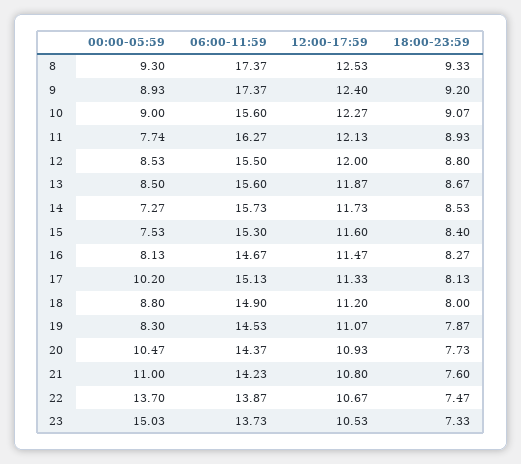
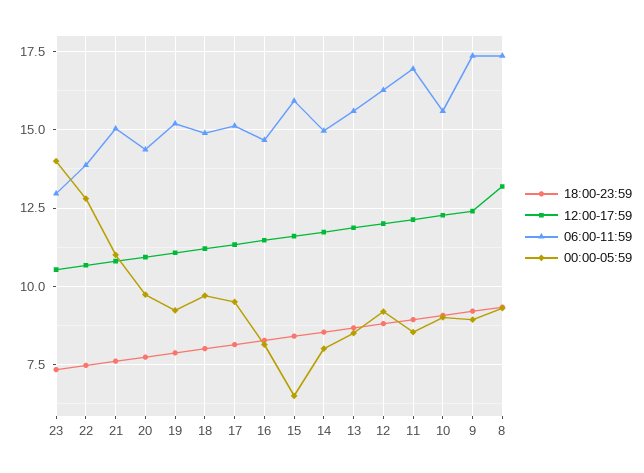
  {
    "00:00-05:59": {
      "8": 9.3,
      "9": 8.93,
      "10": 9,
-     "11": 7.74,
+     "11": 8.5,
-     "12": 8.53,
+     "12": 9.25,
      "13": 8.5,
-     "14": 7.27,
+     "14": 8,
-     "15": 7.53,
+     "15": 6.5,
      "16": 8.13,
-     "17": 10.2,
+     "17": 9.5,
-     "18": 8.8,
+     "18": 9.75,
-     "19": 8.3,
+     "19": 9.25,
-     "20": 10.47,
+     "20": 9.75,
      "21": 11,
-     "22": 13.7,
+     "22": 12.75,
-     "23": 15.03
+     "23": 14
    },
    "06:00-11:59": {
      "8": 17.37,
      "9": 17.37,
      "10": 15.6,
-     "11": 16.27,
+     "11": 17,
-     "12": 15.5,
+     "12": 16.25,
      "13": 15.6,
-     "14": 15.73,
+     "14": 15,
-     "15": 15.3,
+     "15": 16,
      "16": 14.67,
      "17": 15.13,
      "18": 14.9,
-     "19": 14.53,
+     "19": 15.25,
      "20": 14.37,
-     "21": 14.23,
+     "21": 15,
      "22": 13.87,
-     "23": 13.73
+     "23": 13
    },
    "12:00-17:59": {
-     "8": 12.53,
+     "8": 13.25,
      "9": 12.4,
      "10": 12.27,
      "11": 12.13,
      "12": 12,
      "13": 11.87,
      "14": 11.73,
      "15": 11.6,
      "16": 11.47,
      "17": 11.33,
      "18": 11.2,
      "19": 11.07,
      "20": 10.93,
      "21": 10.8,
      "22": 10.67,
      "23": 10.53
    },
    "18:00-23:59": {
      "8": 9.33,
      "9": 9.2,
      "10": 9.07,
      "11": 8.93,
      "12": 8.8,
      "13": 8.67,
      "14": 8.53,
      "15": 8.4,
      "16": 8.27,
      "17": 8.13,
      "18": 8,
      "19": 7.87,
      "20": 7.73,
      "21": 7.6,
      "22": 7.47,
      "23": 7.33
    }
  }

